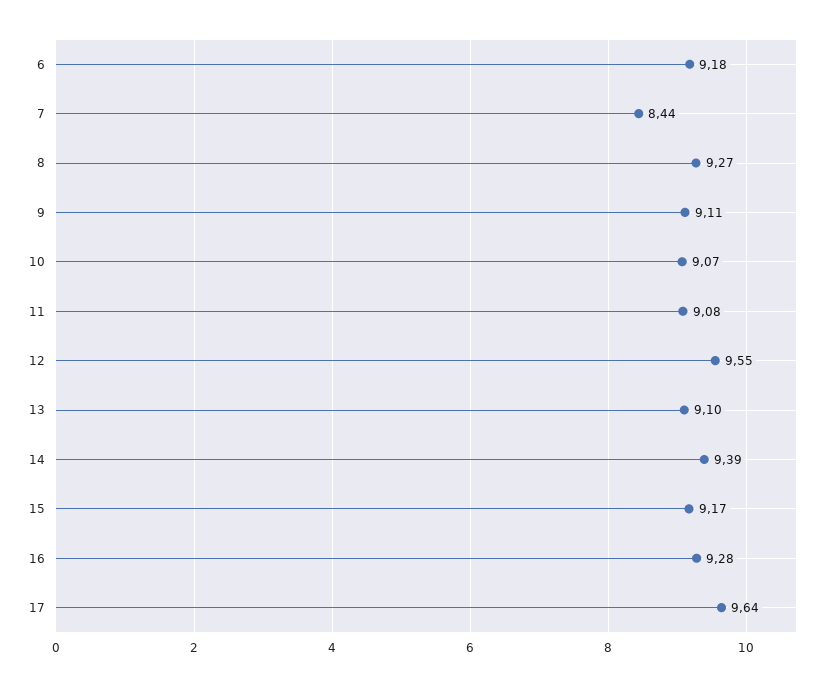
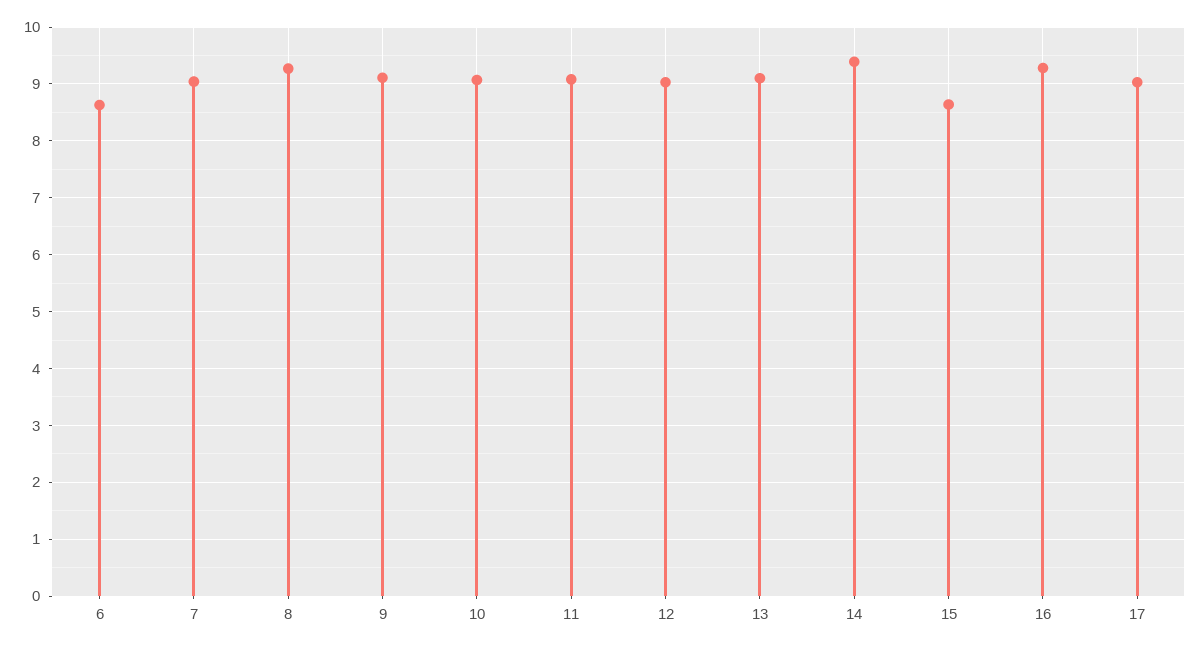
  {
-   "6": 9.18,
+   "6": 8.6,
-   "7": 8.44,
+   "7": 9,
    "8": 9.27,
    "9": 9.11,
    "10": 9.07,
    "11": 9.08,
-   "12": 9.55,
+   "12": 9,
    "13": 9.1,
    "14": 9.39,
-   "15": 9.17,
+   "15": 8.6,
    "16": 9.28,
-   "17": 9.64
+   "17": 9
  }

